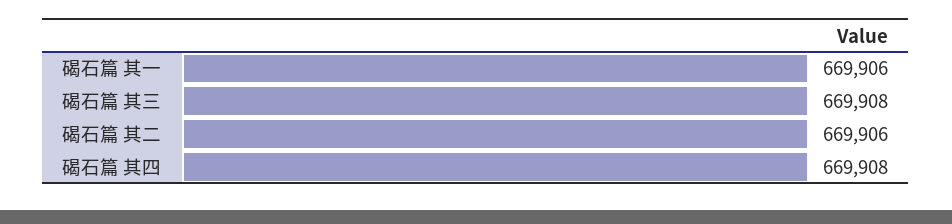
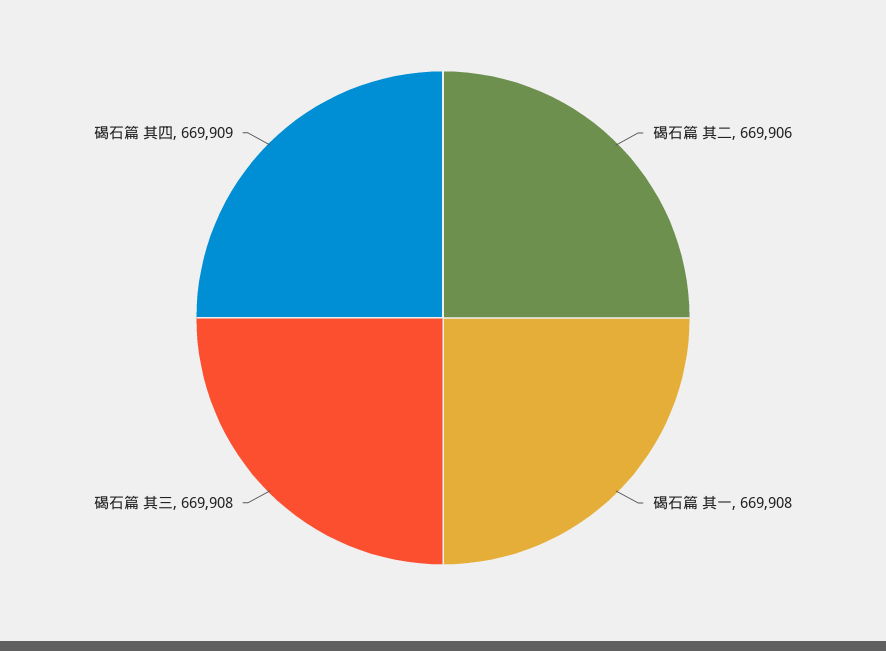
  {
-   "碣石篇 其一": 669906,
+   "碣石篇 其一": 669908,
    "碣石篇 其三": 669908,
    "碣石篇 其二": 669906,
-   "碣石篇 其四": 669908
+   "碣石篇 其四": 669909
  }

